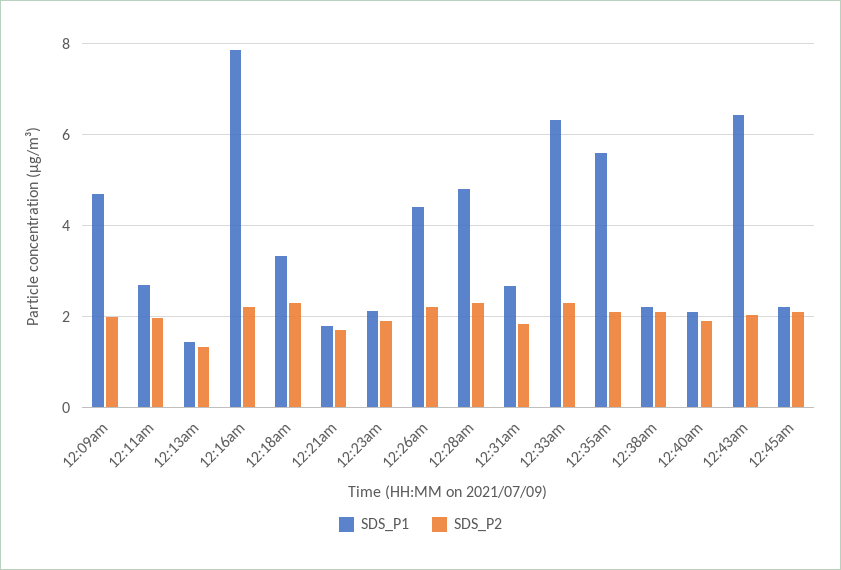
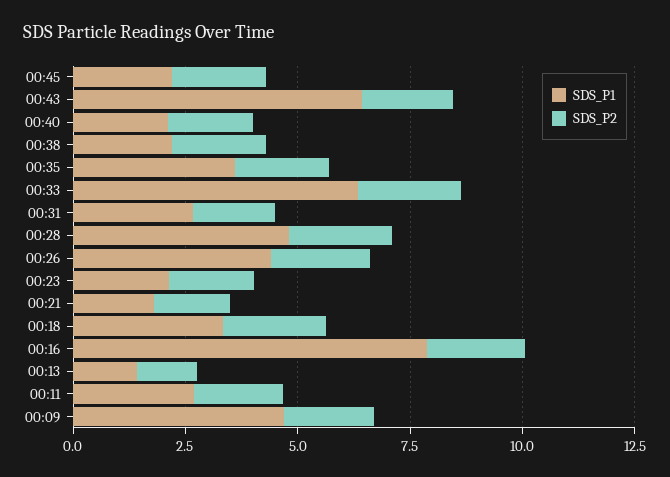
  {
    "SDS_P1": {
      "12:09am": 4.8,
      "12:11am": 2.8,
      "12:13am": 1.4,
      "12:16am": 7.8,
      "12:18am": 3.4,
      "12:21am": 1.8,
      "12:23am": 2.2,
      "12:26am": 4.4,
      "12:28am": 4.8,
      "12:31am": 2.6,
      "12:33am": 6.4,
-     "12:35am": 5.6,
+     "12:35am": 3.5,
      "12:38am": 2.2,
      "12:40am": 2.2,
      "12:43am": 6.4,
      "12:45am": 2.2
    },
    "SDS_P2": {
      "12:09am": 2,
      "12:11am": 2,
      "12:13am": 1.4,
      "12:16am": 2.2,
      "12:18am": 2.4,
      "12:21am": 1.8,
      "12:23am": 2,
      "12:26am": 2.2,
      "12:28am": 2.4,
      "12:31am": 1.8,
      "12:33am": 2.4,
      "12:35am": 2.2,
      "12:38am": 2.2,
      "12:40am": 2,
      "12:43am": 2,
      "12:45am": 2.2
    }
  }

